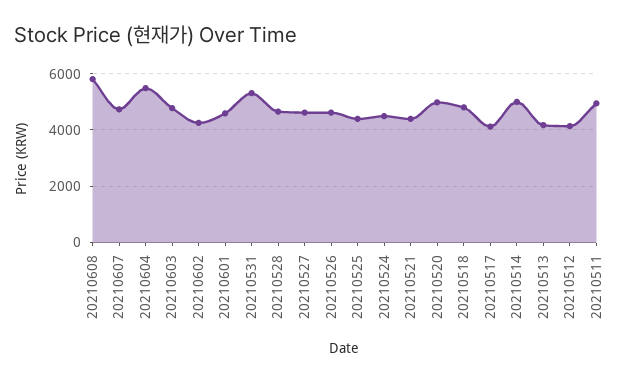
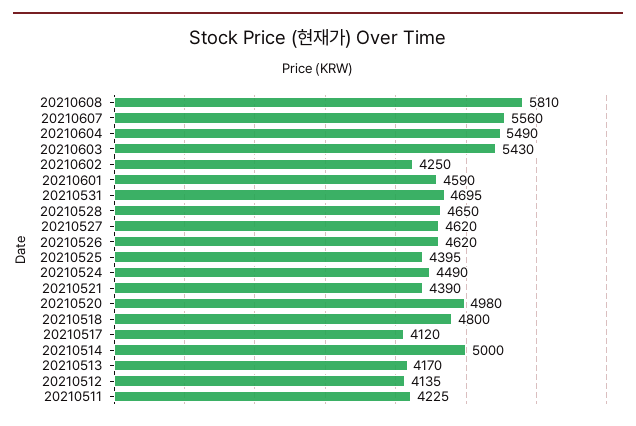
  {
    "20210608": 5810,
-   "20210607": 4750,
+   "20210607": 5560,
    "20210604": 5490,
-   "20210603": 4750,
+   "20210603": 5430,
    "20210602": 4250,
    "20210601": 4590,
-   "20210531": 5250,
+   "20210531": 4695,
    "20210528": 4650,
    "20210527": 4620,
    "20210526": 4620,
    "20210525": 4395,
    "20210524": 4490,
    "20210521": 4390,
    "20210520": 4980,
    "20210518": 4800,
    "20210517": 4120,
    "20210514": 5000,
    "20210513": 4170,
    "20210512": 4135,
-   "20210511": 5000
+   "20210511": 4225
  }

